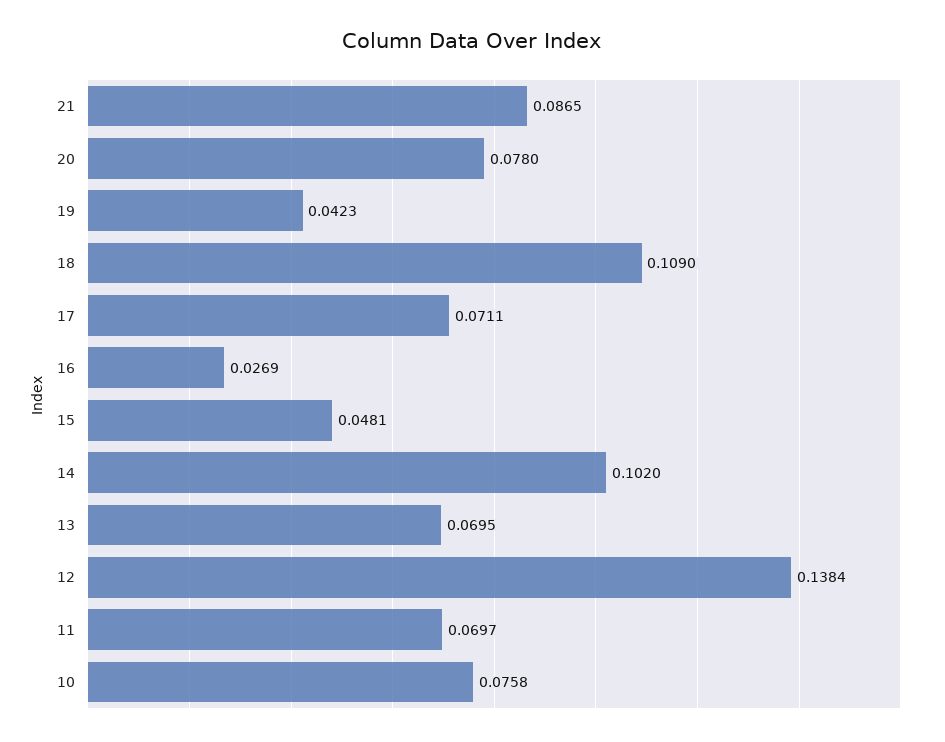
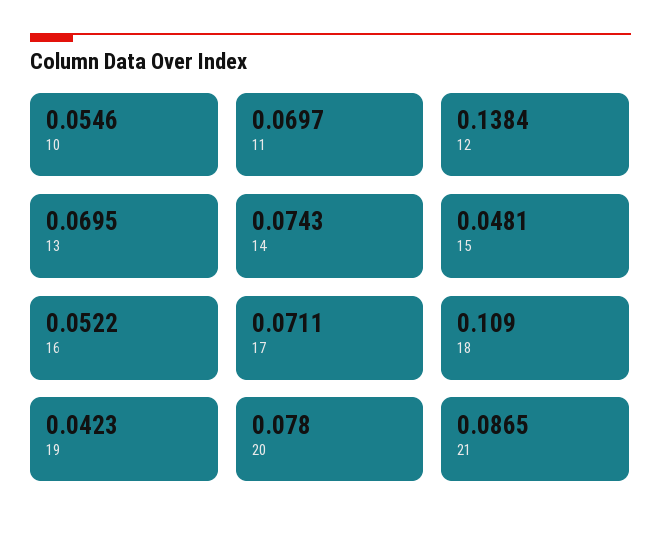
  {
    "21": 0.0865,
    "20": 0.078,
    "19": 0.0423,
    "18": 0.109,
    "17": 0.0711,
-   "16": 0.0269,
+   "16": 0.0522,
    "15": 0.0481,
-   "14": 0.102,
+   "14": 0.0743,
    "13": 0.0695,
    "12": 0.1384,
    "11": 0.0697,
-   "10": 0.0758
+   "10": 0.0546
  }

